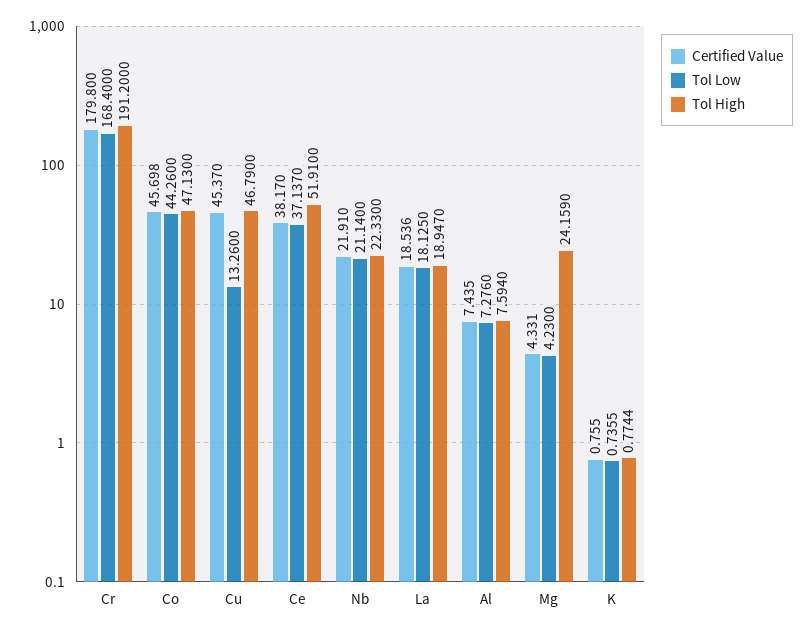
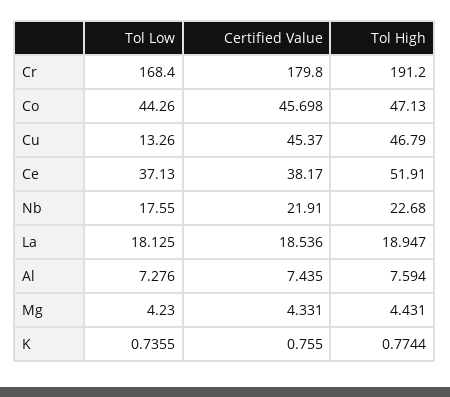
  {
    "Certified Value": {
      "Cr": 179.8,
      "Co": 45.698,
      "Cu": 45.37,
      "Ce": 38.17,
      "Nb": 21.91,
      "La": 18.536,
      "Al": 7.435,
      "Mg": 4.331,
      "K": 0.755
    },
    "Tol Low": {
      "Cr": 168.4,
      "Co": 44.26,
      "Cu": 13.26,
-     "Ce": 37.137,
+     "Ce": 37.13,
-     "Nb": 21.14,
+     "Nb": 17.55,
      "La": 18.125,
      "Al": 7.276,
      "Mg": 4.23,
      "K": 0.7355
    },
    "Tol High": {
      "Cr": 191.2,
      "Co": 47.13,
      "Cu": 46.79,
      "Ce": 51.91,
-     "Nb": 22.33,
+     "Nb": 22.68,
      "La": 18.947,
      "Al": 7.594,
-     "Mg": 24.159,
+     "Mg": 4.431,
      "K": 0.7744
    }
  }

